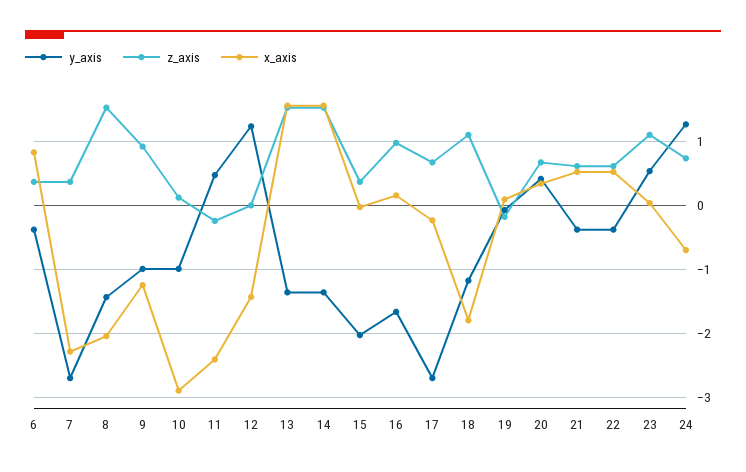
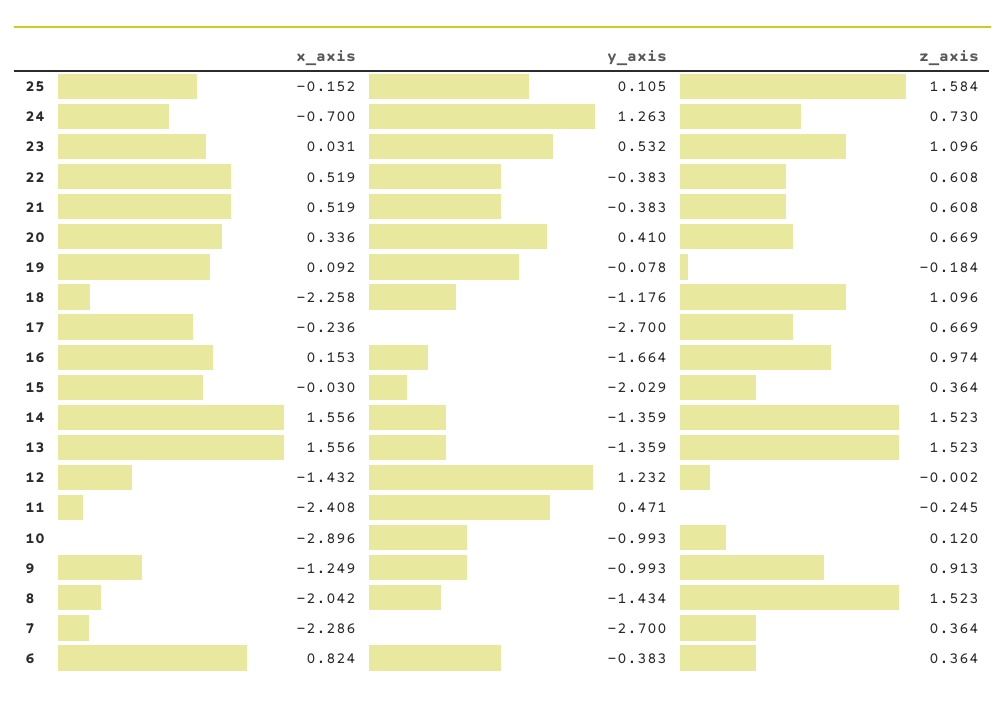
  {
    "y_axis": {
      "6": -0.383,
      "7": -2.7,
      "8": -1.434,
      "9": -0.993,
      "10": -0.993,
      "11": 0.471,
      "12": 1.232,
      "13": -1.359,
      "14": -1.359,
      "15": -2.029,
      "16": -1.664,
      "17": -2.7,
      "18": -1.176,
      "19": -0.078,
      "20": 0.41,
      "21": -0.383,
      "22": -0.383,
      "23": 0.532,
-     "24": 1.263
+     "24": 1.263,
+     "25": 0.105
    },
    "z_axis": {
      "6": 0.364,
      "7": 0.364,
      "8": 1.523,
      "9": 0.913,
      "10": 0.12,
      "11": -0.245,
      "12": -0.002,
      "13": 1.523,
      "14": 1.523,
      "15": 0.364,
      "16": 0.974,
      "17": 0.669,
      "18": 1.096,
      "19": -0.184,
      "20": 0.669,
      "21": 0.608,
      "22": 0.608,
      "23": 1.096,
-     "24": 0.73
+     "24": 0.73,
+     "25": 1.584
    },
    "x_axis": {
      "6": 0.824,
      "7": -2.286,
      "8": -2.042,
      "9": -1.249,
      "10": -2.896,
      "11": -2.408,
      "12": -1.432,
      "13": 1.556,
      "14": 1.556,
      "15": -0.03,
      "16": 0.153,
      "17": -0.236,
-     "18": -1.8,
+     "18": -2.258,
      "19": 0.092,
      "20": 0.336,
      "21": 0.519,
      "22": 0.519,
      "23": 0.031,
-     "24": -0.7
+     "24": -0.7,
+     "25": -0.152
    }
  }

